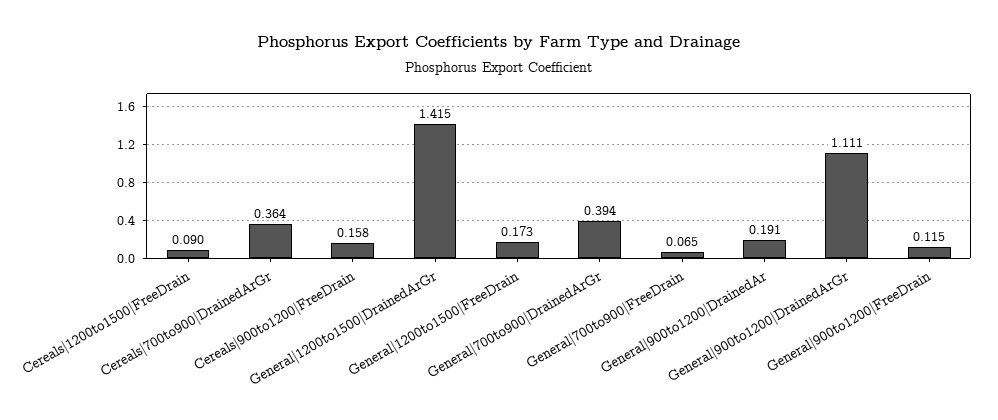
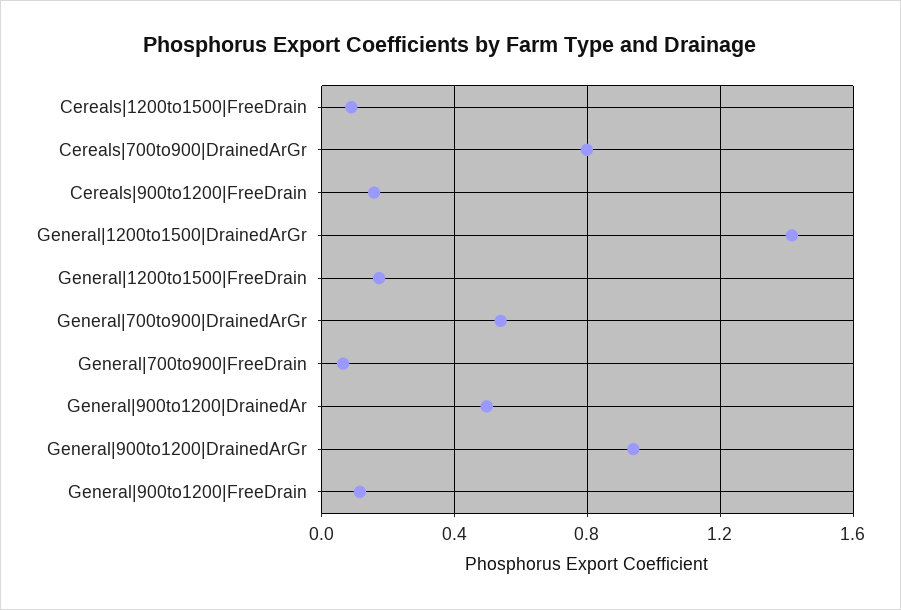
  {
    "Cereals|1200to1500|FreeDrain": 0.09,
-   "Cereals|700to900|DrainedArGr": 0.364,
+   "Cereals|700to900|DrainedArGr": 0.8,
    "Cereals|900to1200|FreeDrain": 0.158,
    "General|1200to1500|DrainedArGr": 1.415,
    "General|1200to1500|FreeDrain": 0.173,
-   "General|700to900|DrainedArGr": 0.394,
+   "General|700to900|DrainedArGr": 0.55,
    "General|700to900|FreeDrain": 0.065,
-   "General|900to1200|DrainedAr": 0.191,
+   "General|900to1200|DrainedAr": 0.5,
-   "General|900to1200|DrainedArGr": 1.111,
+   "General|900to1200|DrainedArGr": 0.95,
    "General|900to1200|FreeDrain": 0.115
  }

